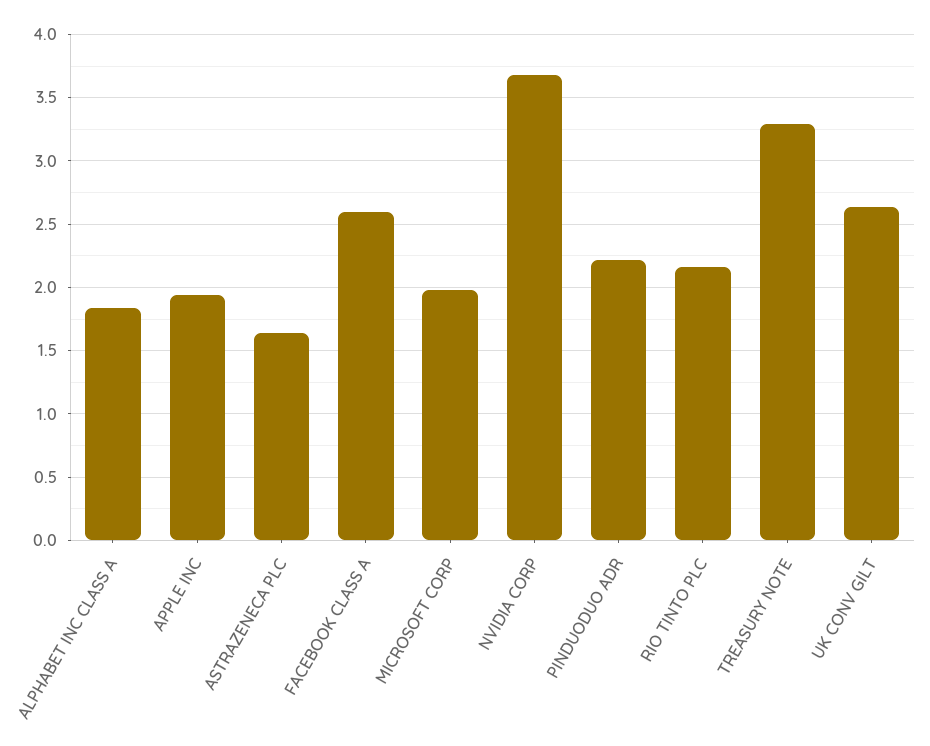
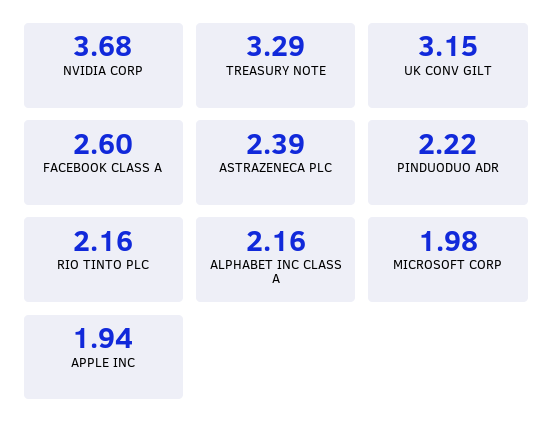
  {
-   "ALPHABET INC CLASS A": 1.85,
+   "ALPHABET INC CLASS A": 2.16,
    "APPLE INC": 1.94,
-   "ASTRAZENECA PLC": 1.65,
+   "ASTRAZENECA PLC": 2.39,
    "FACEBOOK CLASS A": 2.6,
    "MICROSOFT CORP": 1.98,
    "NVIDIA CORP": 3.68,
    "PINDUODUO ADR": 2.22,
    "RIO TINTO PLC": 2.16,
    "TREASURY NOTE": 3.29,
-   "UK CONV GILT": 2.65
+   "UK CONV GILT": 3.15
  }

